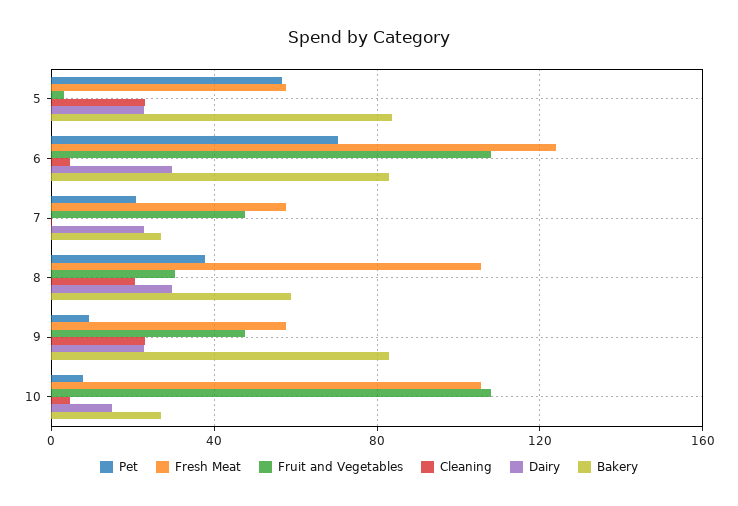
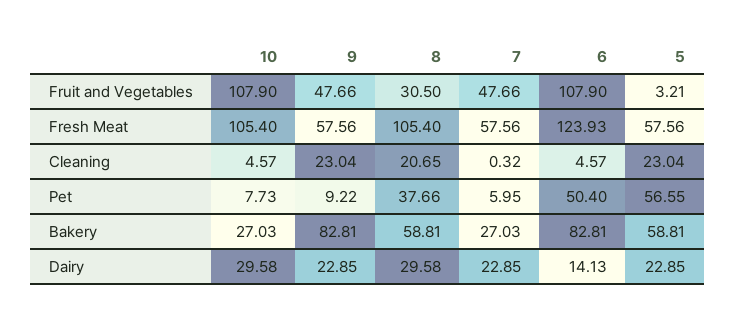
  {
    "Pet": {
      "5": 56.55,
-     "6": 70,
+     "6": 50.4,
-     "7": 20,
+     "7": 5.95,
      "8": 37.66,
      "9": 9.22,
      "10": 7.73
    },
    "Fresh Meat": {
      "5": 57.56,
      "6": 123.93,
      "7": 57.56,
      "8": 105.4,
      "9": 57.56,
      "10": 105.4
    },
    "Fruit and Vegetables": {
      "5": 3.21,
      "6": 107.9,
      "7": 47.66,
      "8": 30.5,
      "9": 47.66,
      "10": 107.9
    },
    "Cleaning": {
      "5": 23.04,
      "6": 4.57,
      "7": 0.32,
      "8": 20.65,
      "9": 23.04,
      "10": 4.57
    },
    "Dairy": {
      "5": 22.85,
-     "6": 30,
+     "6": 14.13,
      "7": 22.85,
      "8": 29.58,
      "9": 22.85,
-     "10": 15
+     "10": 29.58
    },
    "Bakery": {
-     "5": 85,
+     "5": 58.81,
      "6": 82.81,
      "7": 27.03,
      "8": 58.81,
      "9": 82.81,
      "10": 27.03
    }
  }

